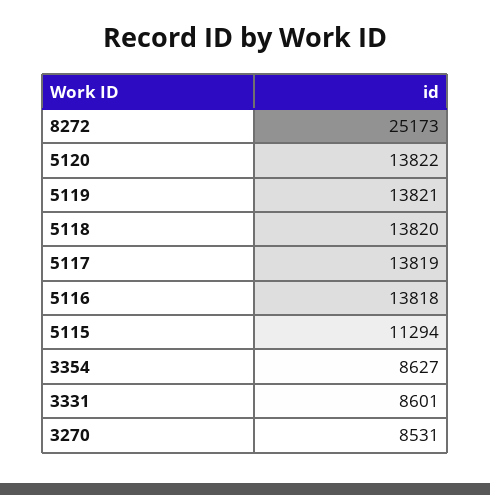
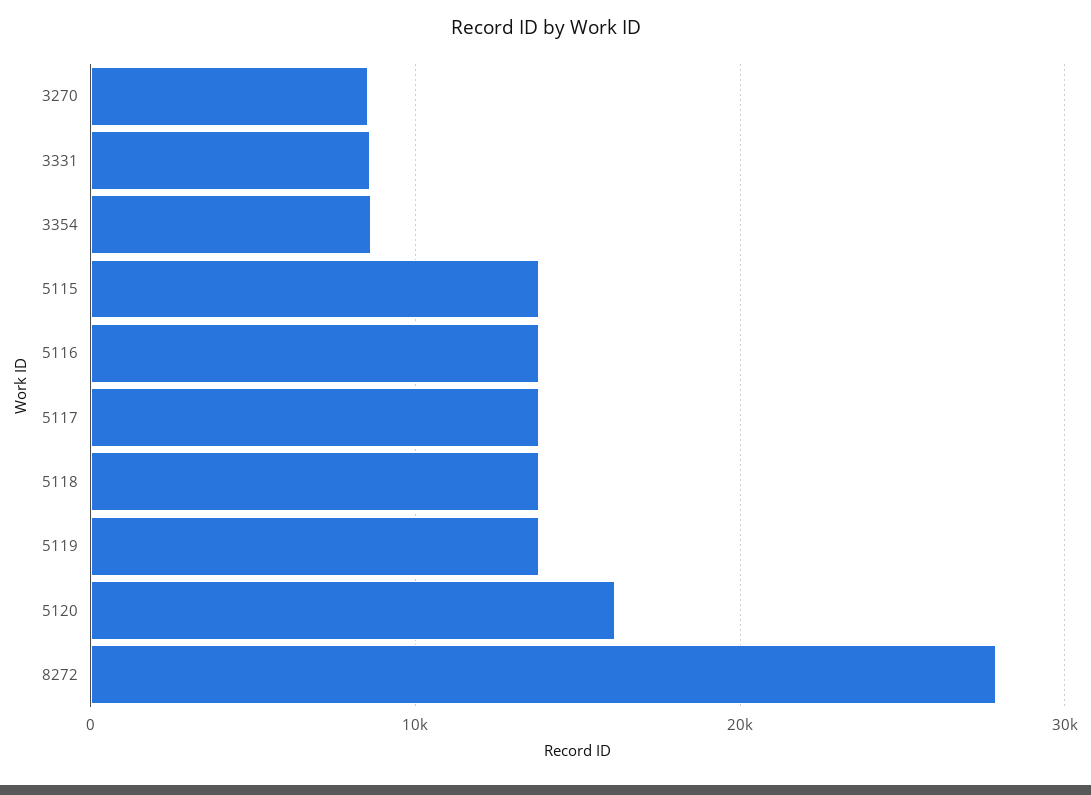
  {
-   "8272": 25173,
+   "8272": 28000,
-   "5120": 13822,
+   "5120": 16000,
    "5119": 13821,
    "5118": 13820,
    "5117": 13819,
    "5116": 13818,
-   "5115": 11294,
+   "5115": 14000,
    "3354": 8627,
    "3331": 8601,
    "3270": 8531
  }

